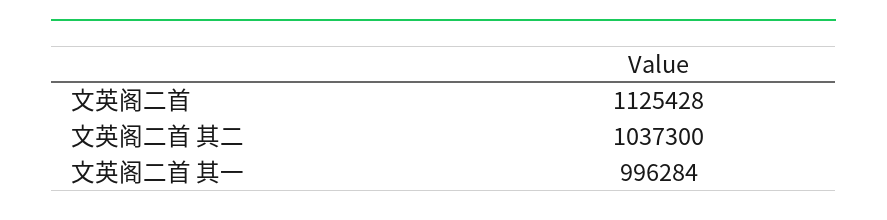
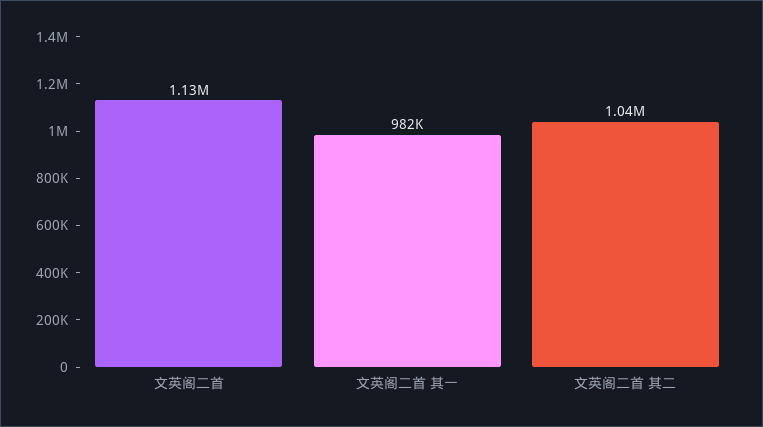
  {
    "文英阁二首": 1125428,
    "文英阁二首 其二": 1037300,
-   "文英阁二首 其一": 996284
+   "文英阁二首 其一": 982000
  }

